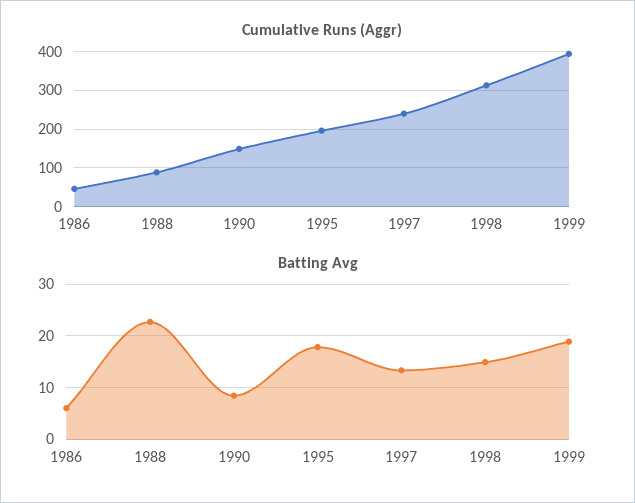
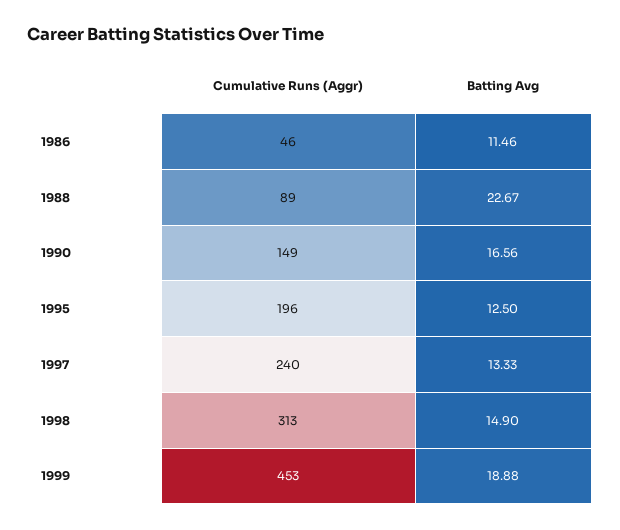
  {
    "Cumulative Runs (Aggr)": {
      "1986": 46,
      "1988": 89,
      "1990": 149,
      "1995": 196,
      "1997": 240,
      "1998": 313,
-     "1999": 400
+     "1999": 453
    },
    "Batting Avg": {
-     "1986": 6,
+     "1986": 11.46,
      "1988": 22.67,
-     "1990": 8,
+     "1990": 16.56,
-     "1995": 18,
+     "1995": 12.5,
      "1997": 13.33,
      "1998": 14.9,
      "1999": 18.88
    }
  }

